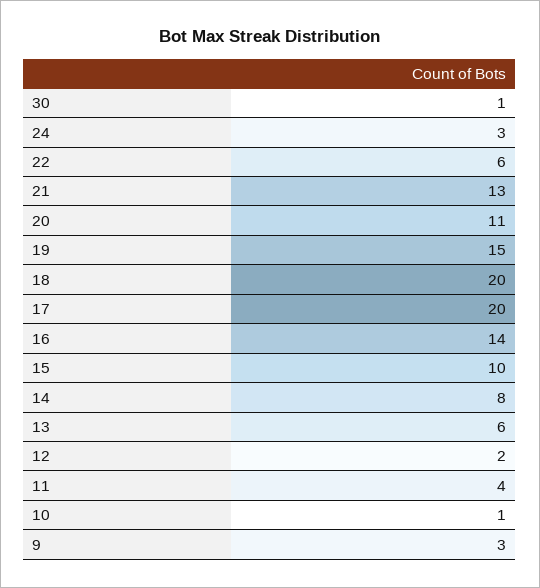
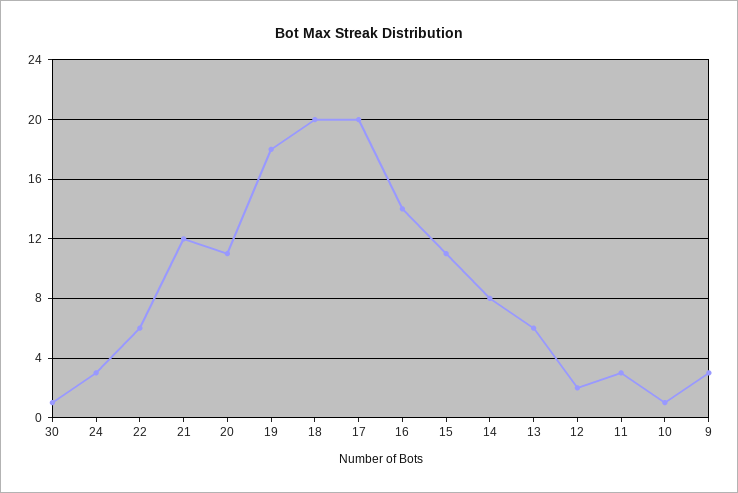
  {
    "30": 1,
    "24": 3,
    "22": 6,
-   "21": 13,
+   "21": 12,
    "20": 11,
-   "19": 15,
+   "19": 18,
    "18": 20,
    "17": 20,
    "16": 14,
-   "15": 10,
+   "15": 11,
    "14": 8,
    "13": 6,
    "12": 2,
-   "11": 4,
+   "11": 3,
    "10": 1,
    "9": 3
  }

